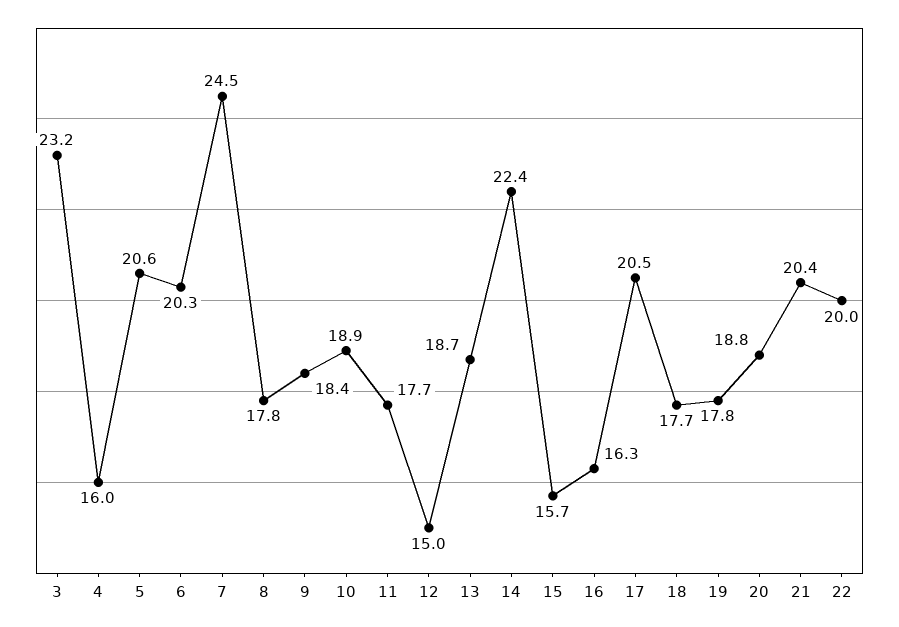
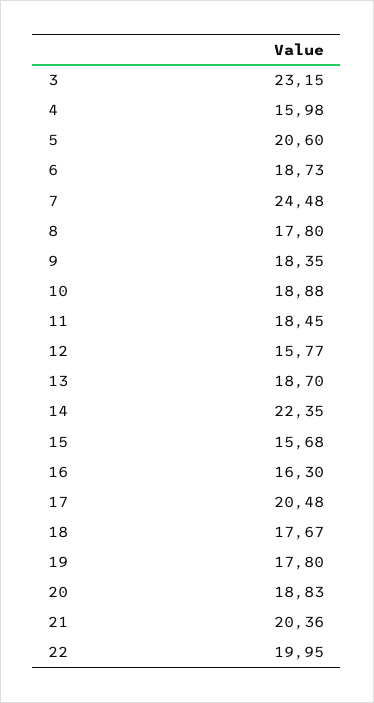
  {
    "3": 23.15,
    "4": 15.98,
    "5": 20.6,
-   "6": 20.3,
+   "6": 18.73,
    "7": 24.48,
    "8": 17.8,
    "9": 18.35,
    "10": 18.88,
-   "11": 17.7,
+   "11": 18.45,
-   "12": 15,
+   "12": 15.77,
    "13": 18.7,
    "14": 22.35,
    "15": 15.68,
    "16": 16.3,
    "17": 20.48,
    "18": 17.67,
    "19": 17.8,
    "20": 18.83,
    "21": 20.36,
    "22": 19.95
  }

